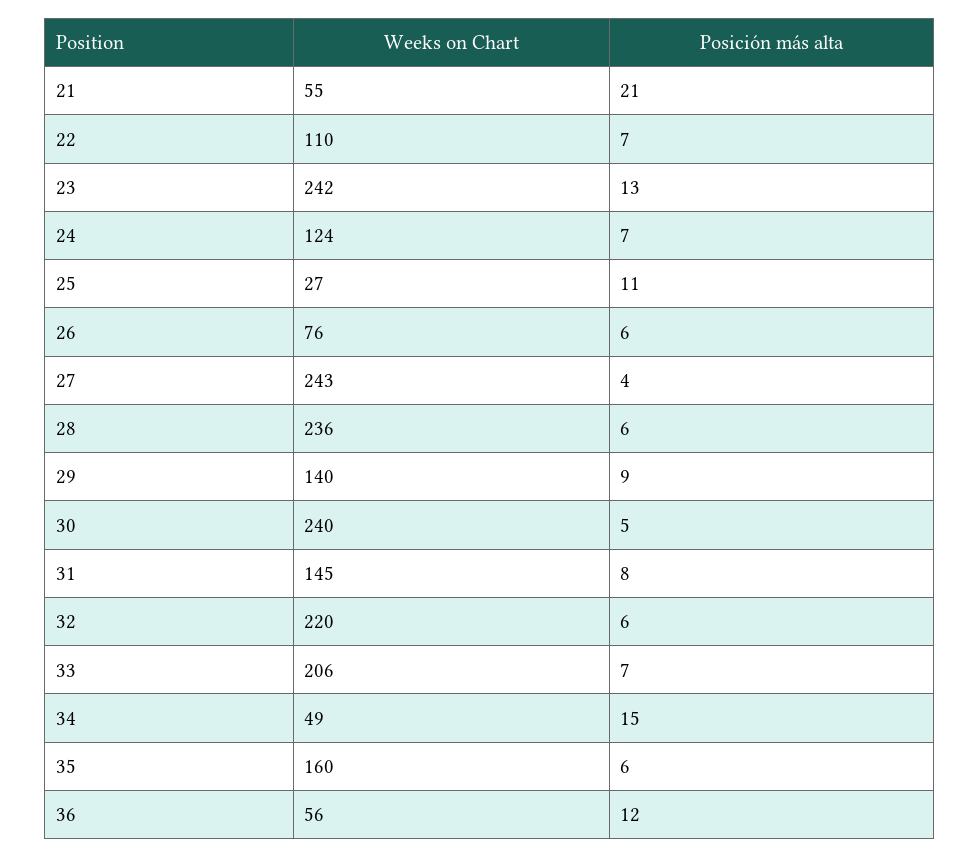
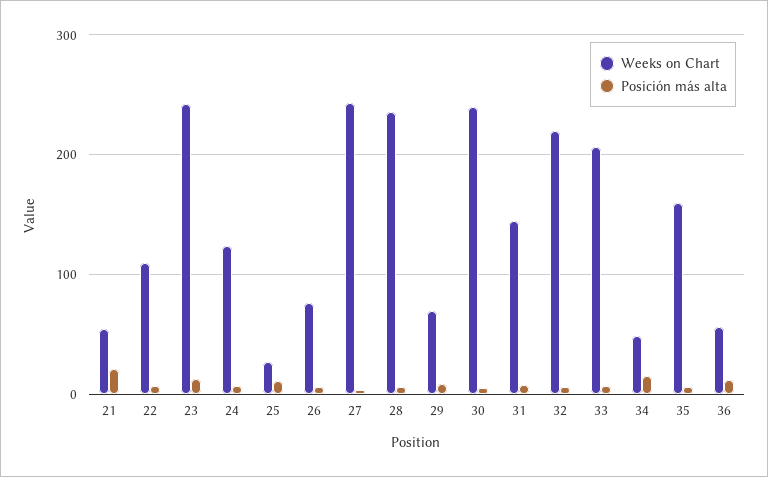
  {
    "Weeks on Chart": {
      "21": 55,
      "22": 110,
      "23": 242,
      "24": 124,
      "25": 27,
      "26": 76,
      "27": 243,
      "28": 236,
-     "29": 140,
+     "29": 70,
      "30": 240,
      "31": 145,
      "32": 220,
      "33": 206,
      "34": 49,
      "35": 160,
      "36": 56
    },
    "Posición más alta": {
      "21": 21,
      "22": 7,
      "23": 13,
      "24": 7,
      "25": 11,
      "26": 6,
      "27": 4,
      "28": 6,
      "29": 9,
      "30": 5,
      "31": 8,
      "32": 6,
      "33": 7,
      "34": 15,
      "35": 6,
      "36": 12
    }
  }

